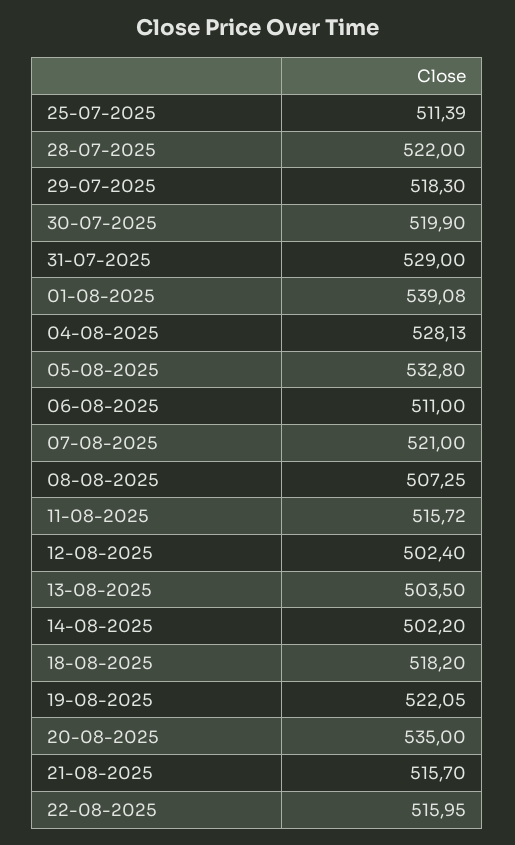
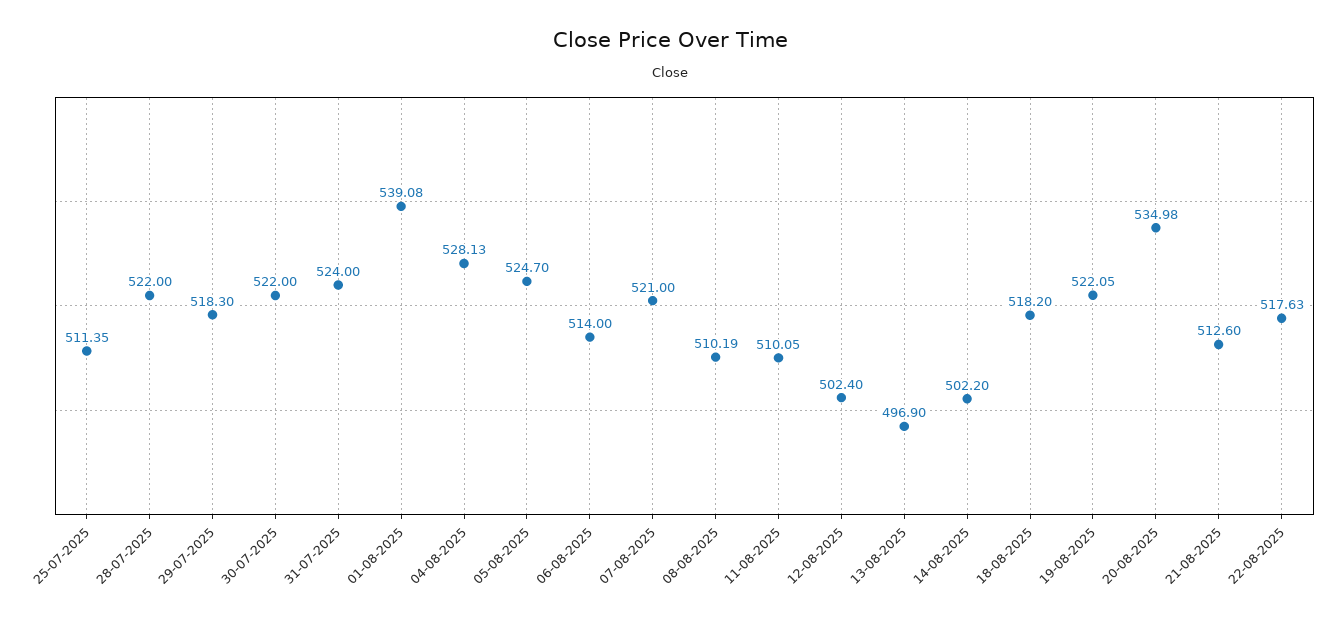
  {
-   "25-07-2025": 511.39,
+   "25-07-2025": 511.35,
    "28-07-2025": 522,
    "29-07-2025": 518.3,
-   "30-07-2025": 519.9,
+   "30-07-2025": 522,
-   "31-07-2025": 529,
+   "31-07-2025": 524,
    "01-08-2025": 539.08,
    "04-08-2025": 528.13,
-   "05-08-2025": 532.8,
+   "05-08-2025": 524.7,
-   "06-08-2025": 511,
+   "06-08-2025": 514,
    "07-08-2025": 521,
-   "08-08-2025": 507.25,
+   "08-08-2025": 510.19,
-   "11-08-2025": 515.72,
+   "11-08-2025": 510.05,
    "12-08-2025": 502.4,
-   "13-08-2025": 503.5,
+   "13-08-2025": 496.9,
    "14-08-2025": 502.2,
    "18-08-2025": 518.2,
    "19-08-2025": 522.05,
-   "20-08-2025": 535,
+   "20-08-2025": 534.98,
-   "21-08-2025": 515.7,
+   "21-08-2025": 512.6,
-   "22-08-2025": 515.95
+   "22-08-2025": 517.63
  }

